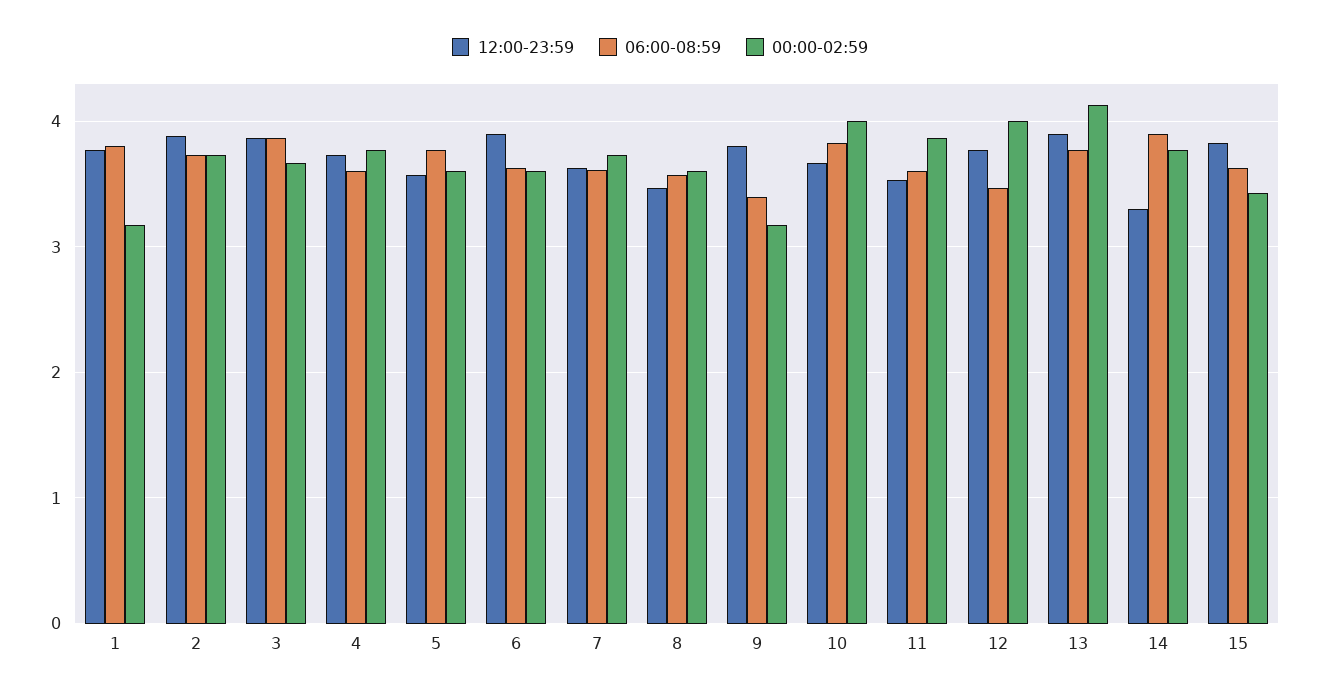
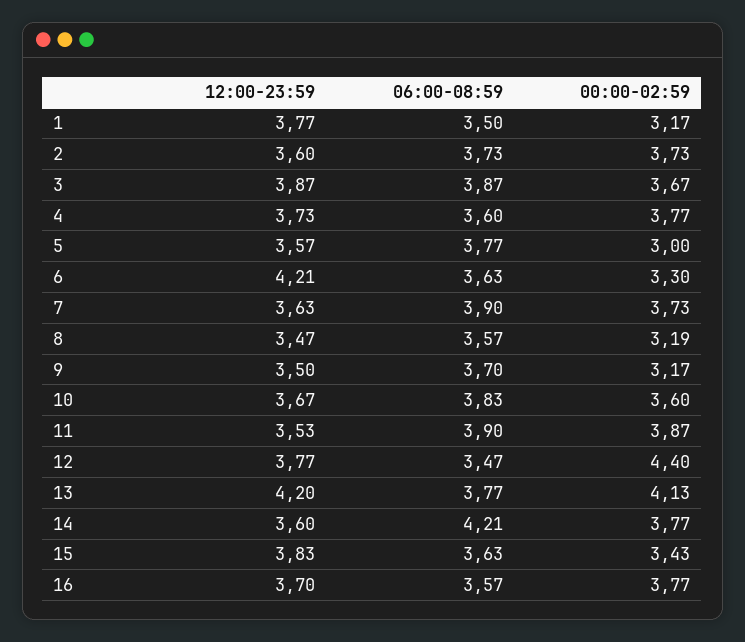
  {
    "12:00-23:59": {
      "1": 3.77,
-     "2": 3.9,
+     "2": 3.6,
      "3": 3.87,
      "4": 3.73,
      "5": 3.57,
-     "6": 3.9,
+     "6": 4.21,
      "7": 3.63,
      "8": 3.47,
-     "9": 3.8,
+     "9": 3.5,
      "10": 3.67,
      "11": 3.53,
      "12": 3.77,
-     "13": 3.9,
+     "13": 4.2,
-     "14": 3.3,
+     "14": 3.6,
-     "15": 3.83
+     "15": 3.83,
+     "16": 3.7
    },
    "06:00-08:59": {
-     "1": 3.8,
+     "1": 3.5,
      "2": 3.73,
      "3": 3.87,
      "4": 3.6,
      "5": 3.77,
      "6": 3.63,
-     "7": 3.6,
+     "7": 3.9,
      "8": 3.57,
-     "9": 3.4,
+     "9": 3.7,
      "10": 3.83,
-     "11": 3.6,
+     "11": 3.9,
      "12": 3.47,
      "13": 3.77,
-     "14": 3.9,
+     "14": 4.21,
-     "15": 3.63
+     "15": 3.63,
+     "16": 3.57
    },
    "00:00-02:59": {
      "1": 3.17,
      "2": 3.73,
      "3": 3.67,
      "4": 3.77,
-     "5": 3.6,
+     "5": 3,
-     "6": 3.6,
+     "6": 3.3,
      "7": 3.73,
-     "8": 3.6,
+     "8": 3.19,
      "9": 3.17,
-     "10": 4,
+     "10": 3.6,
      "11": 3.87,
-     "12": 4,
+     "12": 4.4,
      "13": 4.13,
      "14": 3.77,
-     "15": 3.43
+     "15": 3.43,
+     "16": 3.77
    }
  }

